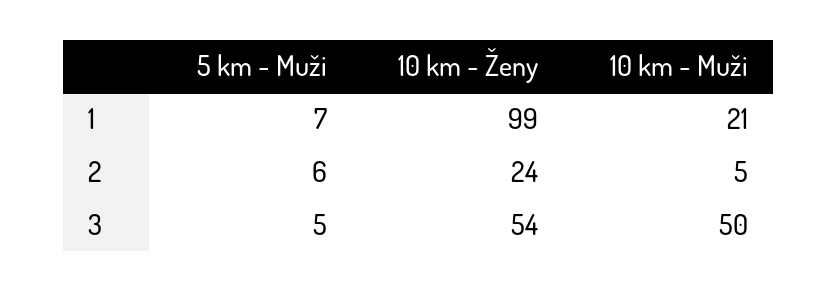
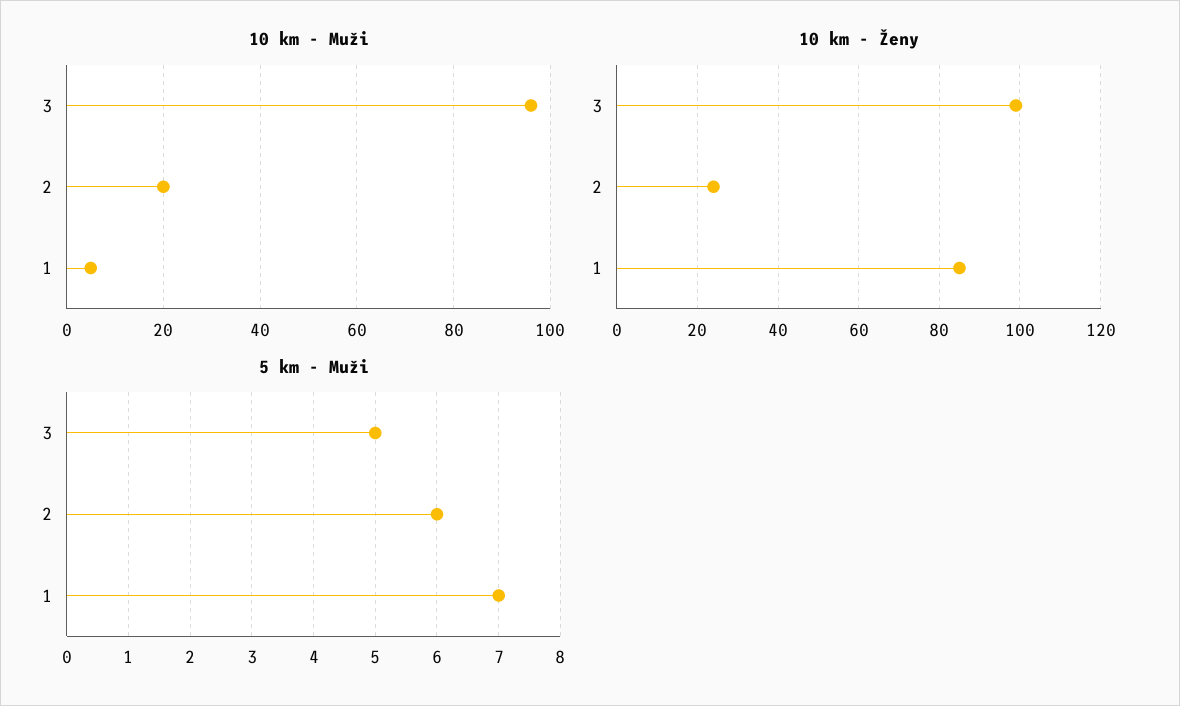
  {
    "5 km - Muži": {
      "1": 7,
      "2": 6,
      "3": 5
    },
    "10 km - Ženy": {
-     "1": 99,
+     "1": 85,
      "2": 24,
-     "3": 54
+     "3": 100
    },
    "10 km - Muži": {
-     "1": 21,
+     "1": 5,
-     "2": 5,
+     "2": 20,
-     "3": 50
+     "3": 95
    }
  }

